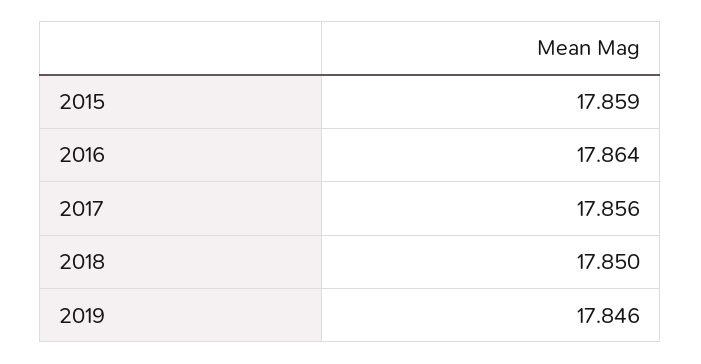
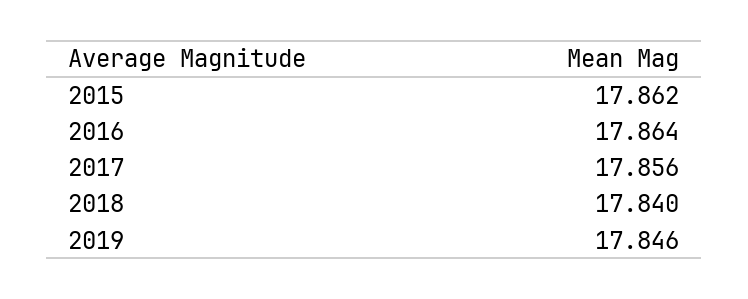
  {
-   "2015": 17.859,
+   "2015": 17.862,
    "2016": 17.864,
    "2017": 17.856,
-   "2018": 17.85,
+   "2018": 17.84,
    "2019": 17.846
  }

